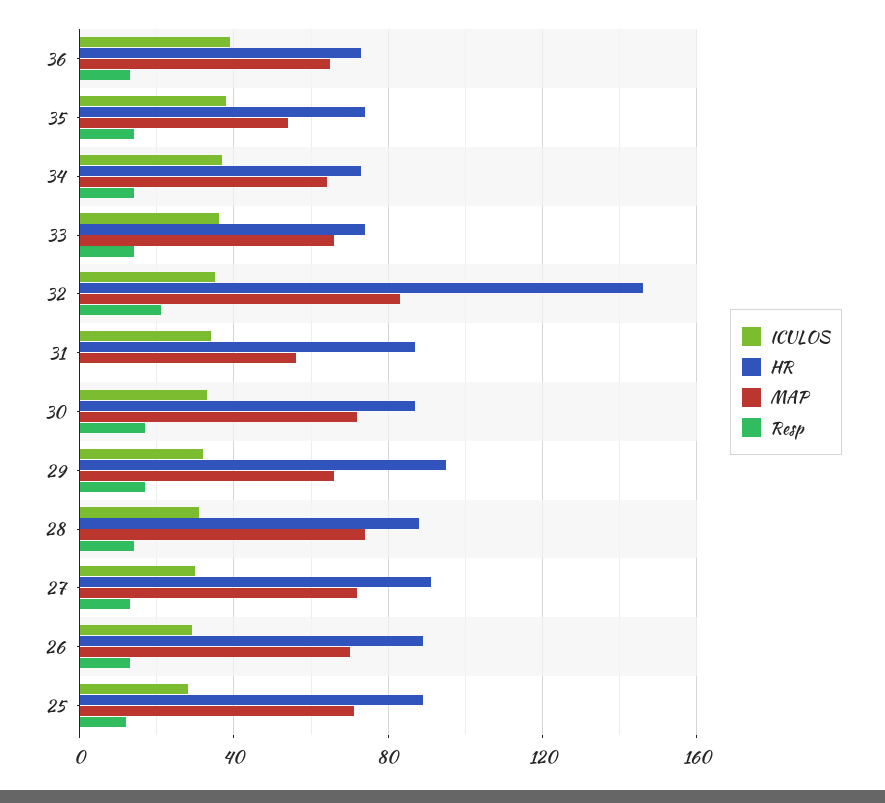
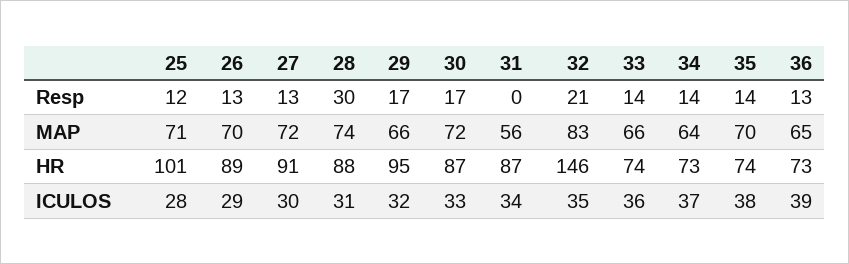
  {
    "ICULOS": {
      "36": 39,
      "35": 38,
      "34": 37,
      "33": 36,
      "32": 35,
      "31": 34,
      "30": 33,
      "29": 32,
      "28": 31,
      "27": 30,
      "26": 29,
      "25": 28
    },
    "HR": {
      "36": 73,
      "35": 74,
      "34": 73,
      "33": 74,
      "32": 146,
      "31": 87,
      "30": 87,
      "29": 95,
      "28": 88,
      "27": 91,
      "26": 89,
-     "25": 90
+     "25": 101
    },
    "MAP": {
      "36": 65,
-     "35": 55,
+     "35": 70,
      "34": 64,
      "33": 66,
      "32": 83,
      "31": 56,
      "30": 72,
      "29": 66,
      "28": 74,
      "27": 72,
      "26": 70,
      "25": 71
    },
    "Resp": {
      "36": 13,
      "35": 14,
      "34": 14,
      "33": 14,
      "32": 21,
      "31": 0,
      "30": 17,
      "29": 17,
-     "28": 15,
+     "28": 30,
      "27": 13,
      "26": 13,
      "25": 12
    }
  }

